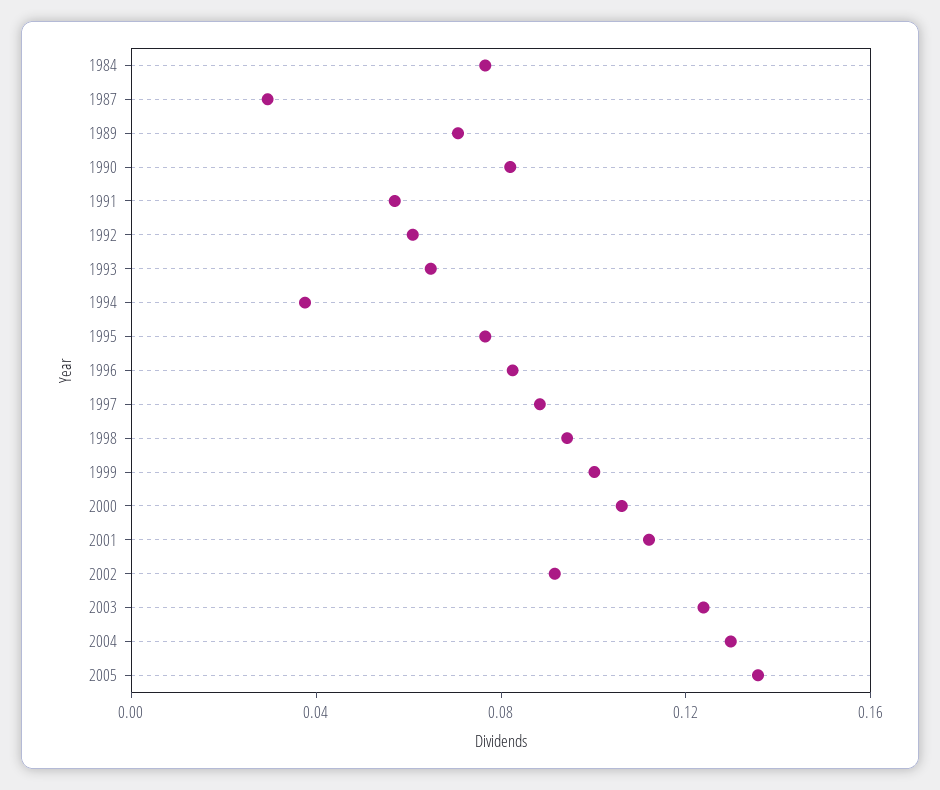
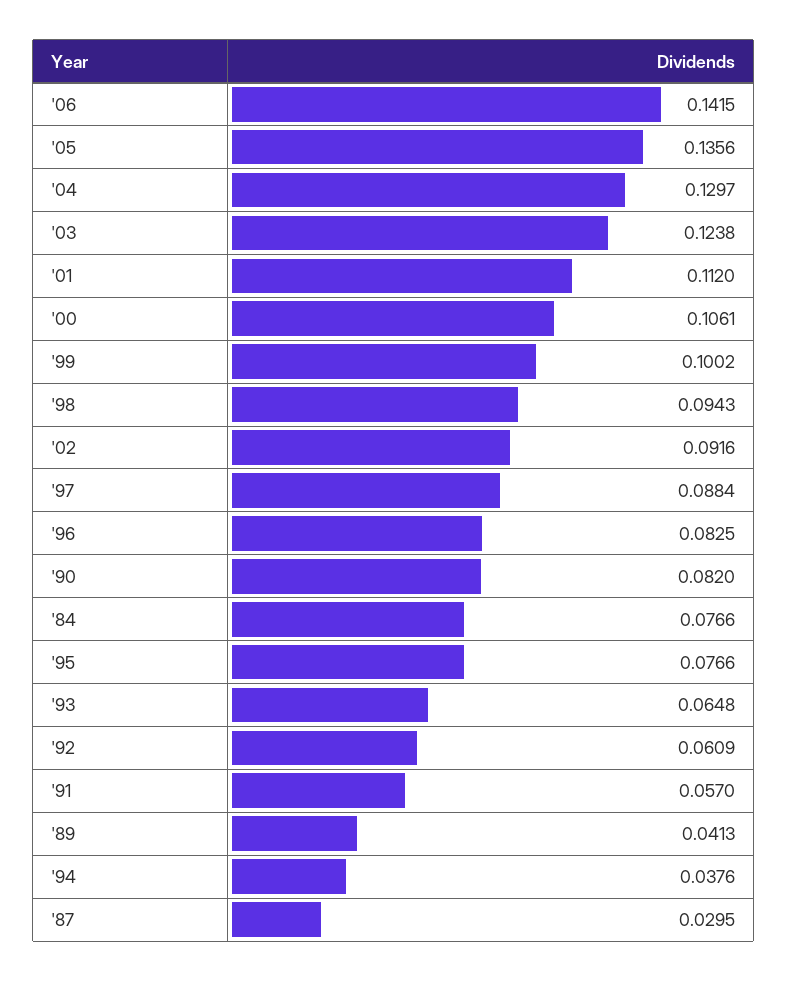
  {
    "1984": 0.0766,
    "1987": 0.0295,
-   "1989": 0.07,
+   "1989": 0.0413,
    "1990": 0.082,
    "1991": 0.057,
    "1992": 0.0609,
    "1993": 0.0648,
    "1994": 0.0376,
    "1995": 0.0766,
    "1996": 0.0825,
    "1997": 0.0884,
    "1998": 0.0943,
    "1999": 0.1002,
    "2000": 0.1061,
    "2001": 0.112,
    "2002": 0.0916,
    "2003": 0.1238,
    "2004": 0.1297,
-   "2005": 0.1356
+   "2005": 0.1356,
+   "'06": 0.1415
  }

